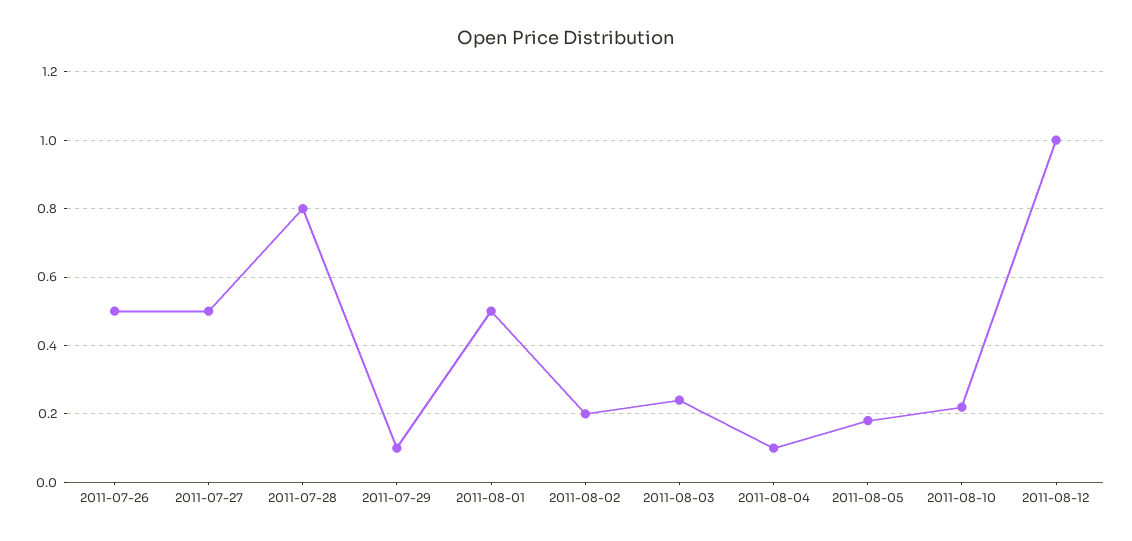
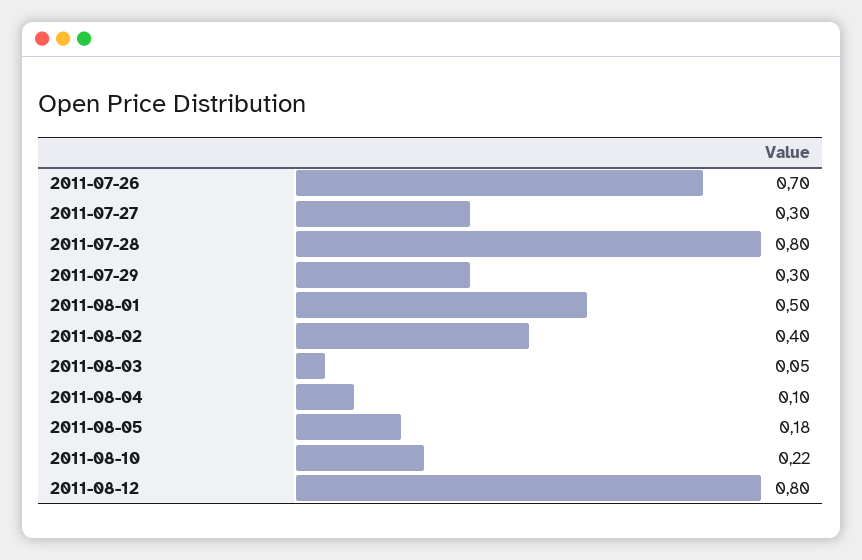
  {
-   "2011-07-26": 0.5,
+   "2011-07-26": 0.7,
-   "2011-07-27": 0.5,
+   "2011-07-27": 0.3,
    "2011-07-28": 0.8,
-   "2011-07-29": 0.1,
+   "2011-07-29": 0.3,
    "2011-08-01": 0.5,
-   "2011-08-02": 0.2,
+   "2011-08-02": 0.4,
-   "2011-08-03": 0.25,
+   "2011-08-03": 0.05,
    "2011-08-04": 0.1,
    "2011-08-05": 0.18,
    "2011-08-10": 0.22,
-   "2011-08-12": 1
+   "2011-08-12": 0.8
  }

